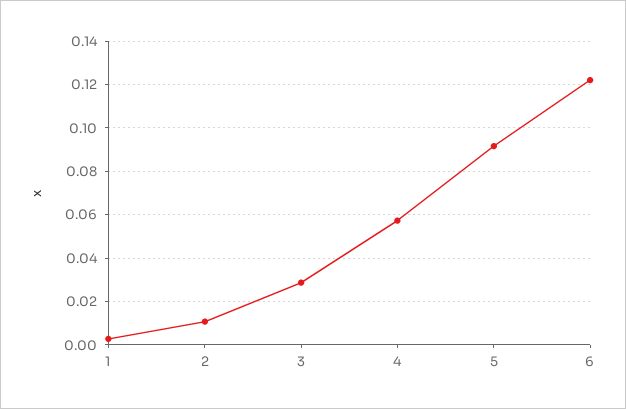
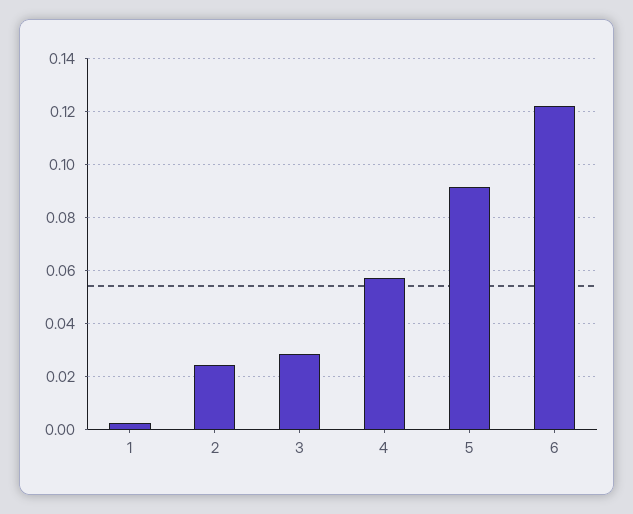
  {
    "1": 0.0025,
-   "2": 0.01,
+   "2": 0.025,
    "3": 0.0275,
    "4": 0.0575,
    "5": 0.0925,
    "6": 0.1225
  }

